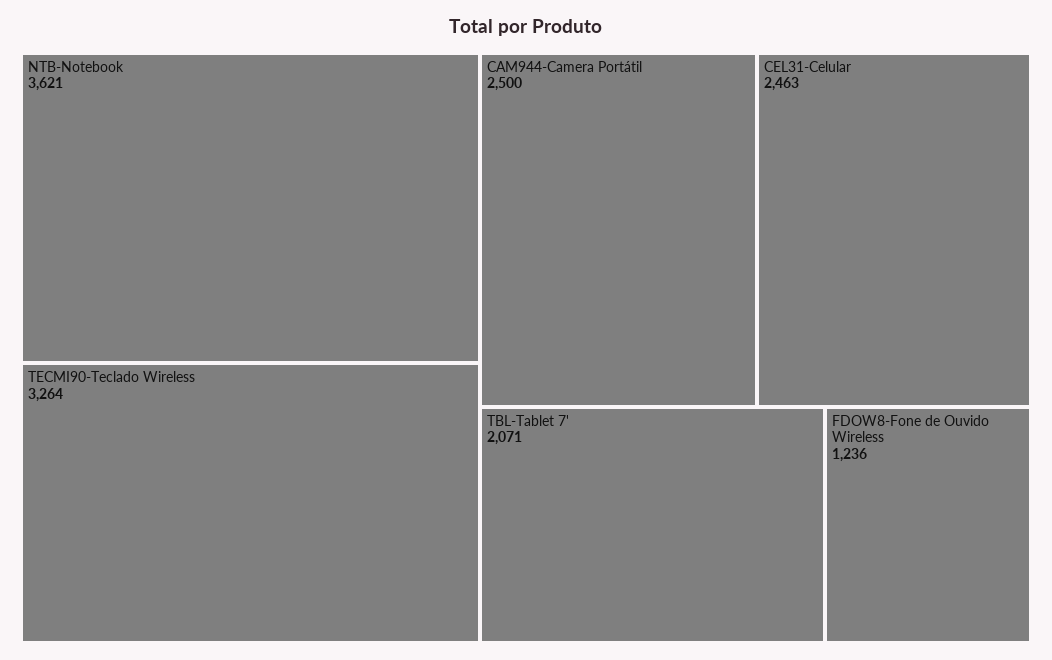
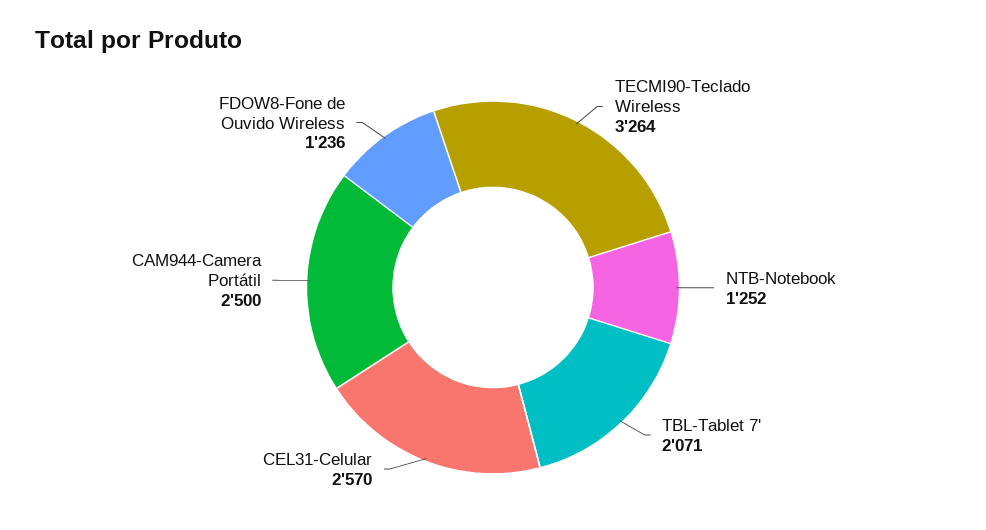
  {
-   "NTB-Notebook": 3621,
+   "NTB-Notebook": 1252,
    "TECMI90-Teclado Wireless": 3264,
    "CAM944-Camera Portátil": 2500,
-   "CEL31-Celular": 2463,
+   "CEL31-Celular": 2570,
    "TBL-Tablet 7'": 2071,
    "FDOW8-Fone de Ouvido Wireless": 1236
  }

